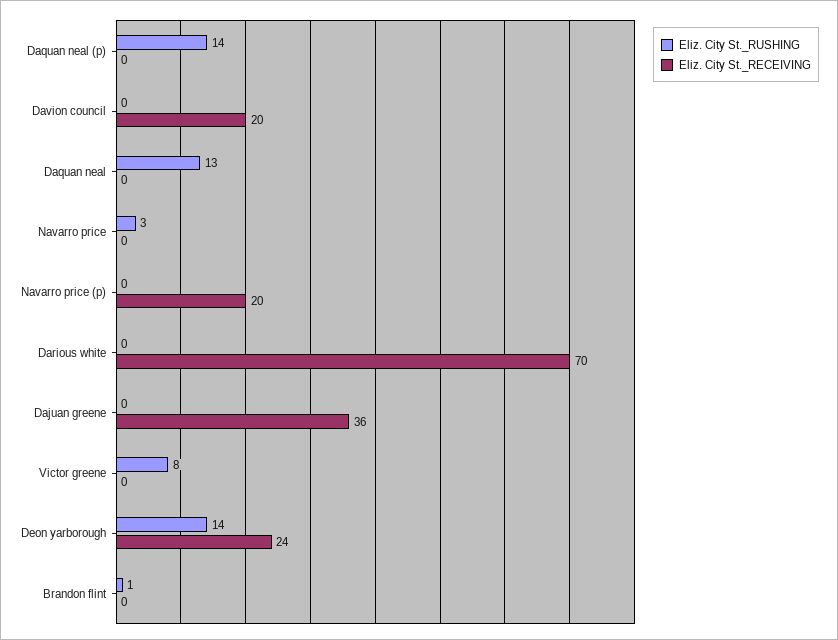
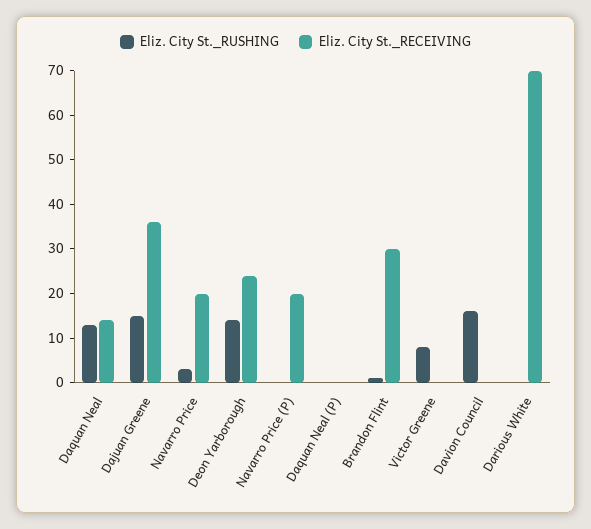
  {
    "Eliz. City St._RUSHING": {
-     "Daquan neal (p)": 14,
+     "Daquan neal (p)": 0,
-     "Davion council": 0,
+     "Davion council": 15,
      "Daquan neal": 13,
      "Navarro price": 3,
      "Navarro price (p)": 0,
      "Darious white": 0,
-     "Dajuan greene": 0,
+     "Dajuan greene": 15,
      "Victor greene": 8,
      "Deon yarborough": 14,
      "Brandon flint": 1
    },
    "Eliz. City St._RECEIVING": {
      "Daquan neal (p)": 0,
-     "Davion council": 20,
+     "Davion council": 0,
-     "Daquan neal": 0,
+     "Daquan neal": 15,
-     "Navarro price": 0,
+     "Navarro price": 20,
      "Navarro price (p)": 20,
      "Darious white": 70,
      "Dajuan greene": 36,
      "Victor greene": 0,
      "Deon yarborough": 24,
-     "Brandon flint": 0
+     "Brandon flint": 30
    }
  }

